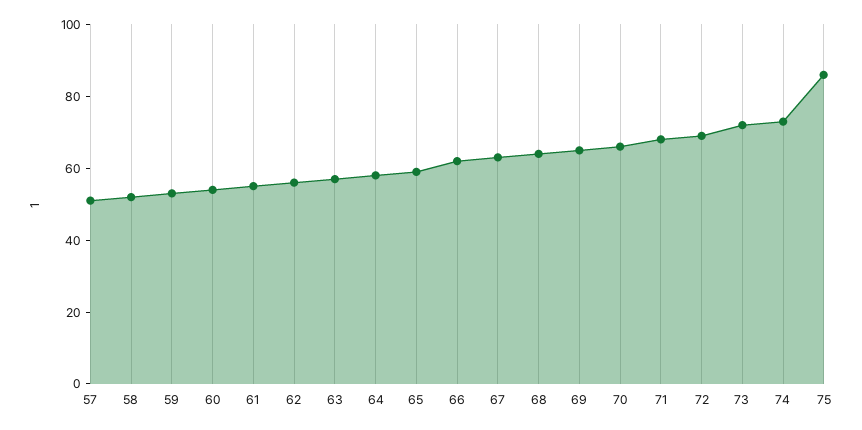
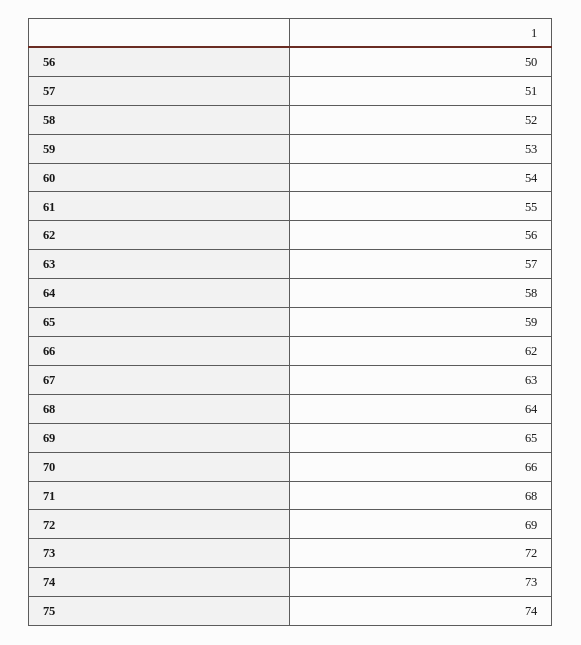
  {
    "57": 51,
    "58": 52,
    "59": 53,
    "60": 54,
    "61": 55,
    "62": 56,
    "63": 57,
    "64": 58,
    "65": 59,
    "66": 62,
    "67": 63,
    "68": 64,
    "69": 65,
    "70": 66,
    "71": 68,
    "72": 69,
    "73": 72,
    "74": 73,
-   "75": 85
+   "75": 74,
+   "56": 50
  }

